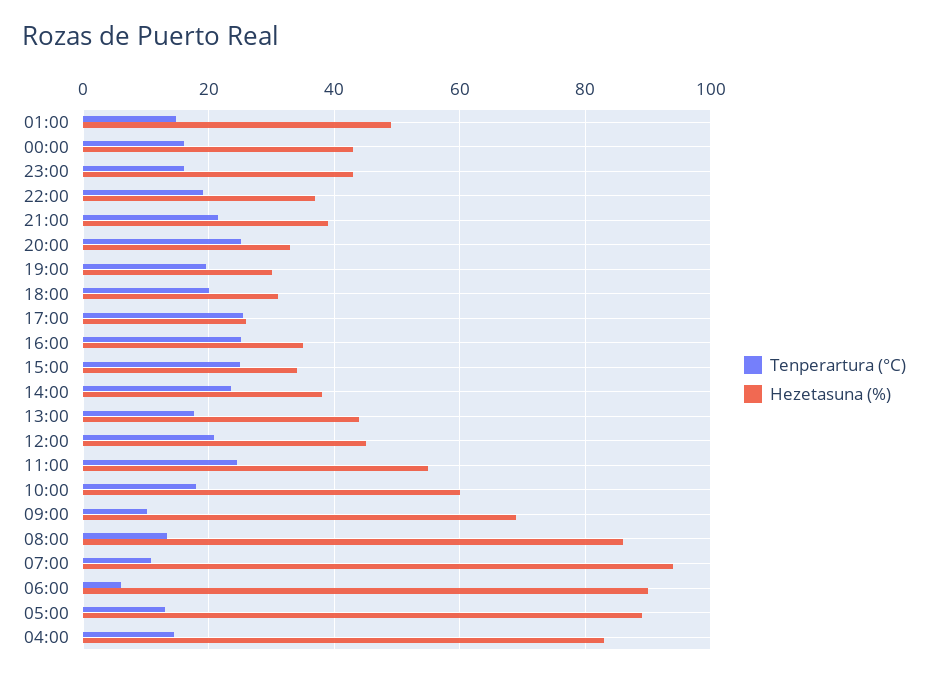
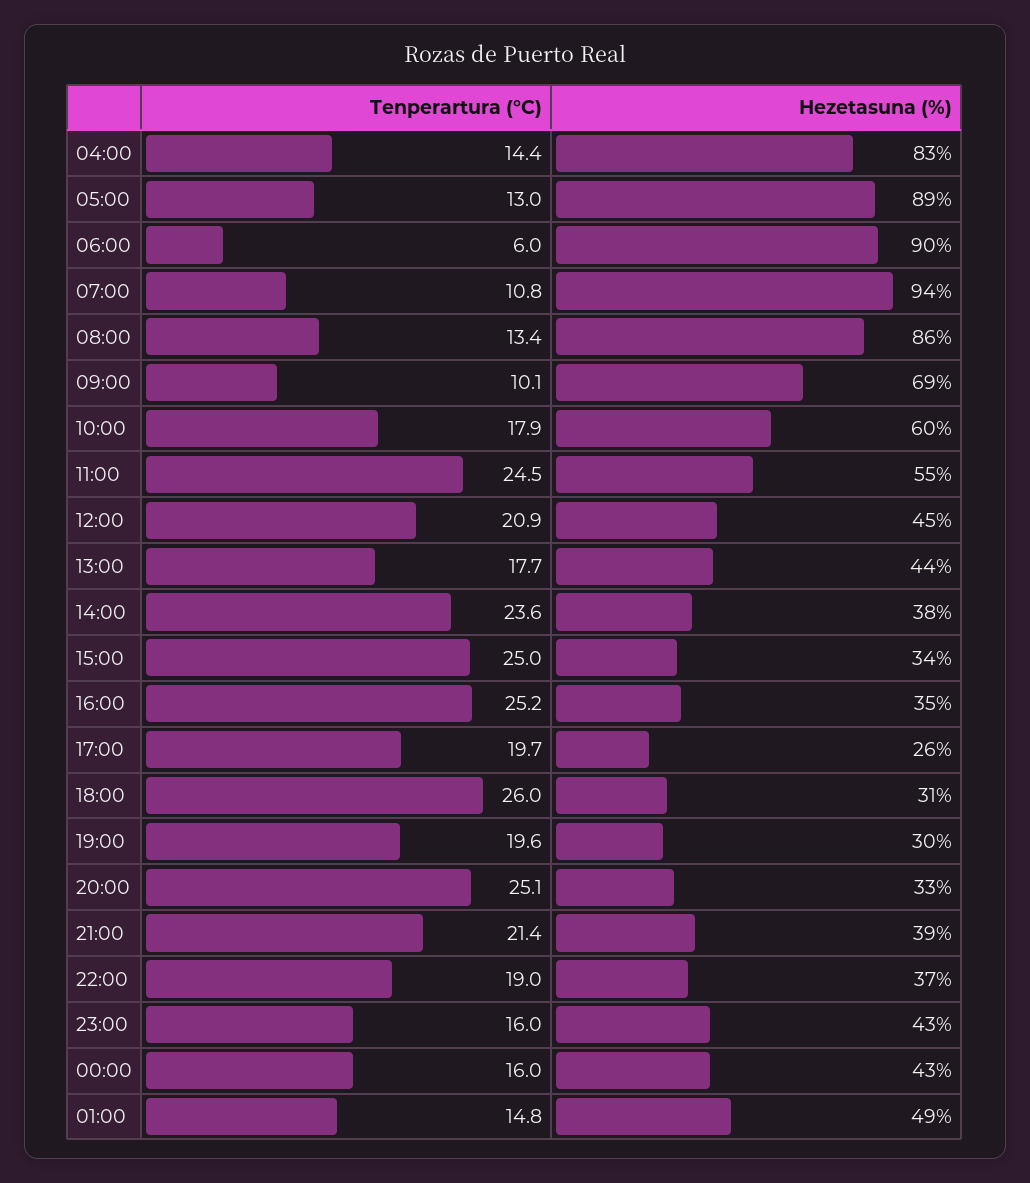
  {
    "Tenperartura (°C)": {
      "01:00": 14.8,
      "00:00": 16,
      "23:00": 16,
      "22:00": 19,
      "21:00": 21.4,
      "20:00": 25.1,
      "19:00": 19.6,
-     "18:00": 20,
+     "18:00": 26,
-     "17:00": 26,
+     "17:00": 19.7,
      "16:00": 25.2,
      "15:00": 25,
      "14:00": 23.6,
      "13:00": 17.7,
      "12:00": 20.9,
      "11:00": 24.5,
      "10:00": 17.9,
      "09:00": 10.1,
      "08:00": 13.4,
      "07:00": 10.8,
      "06:00": 6,
      "05:00": 13,
      "04:00": 14.4
    },
    "Hezetasuna (%)": {
      "01:00": 49,
      "00:00": 43,
      "23:00": 43,
      "22:00": 37,
      "21:00": 39,
      "20:00": 33,
      "19:00": 30,
      "18:00": 31,
      "17:00": 26,
      "16:00": 35,
      "15:00": 34,
      "14:00": 38,
      "13:00": 44,
      "12:00": 45,
      "11:00": 55,
      "10:00": 60,
      "09:00": 69,
      "08:00": 86,
      "07:00": 94,
      "06:00": 90,
      "05:00": 89,
      "04:00": 83
    }
  }

